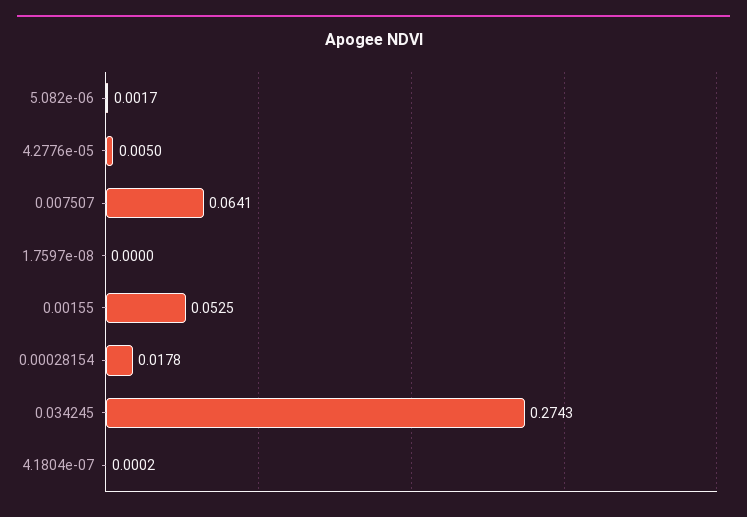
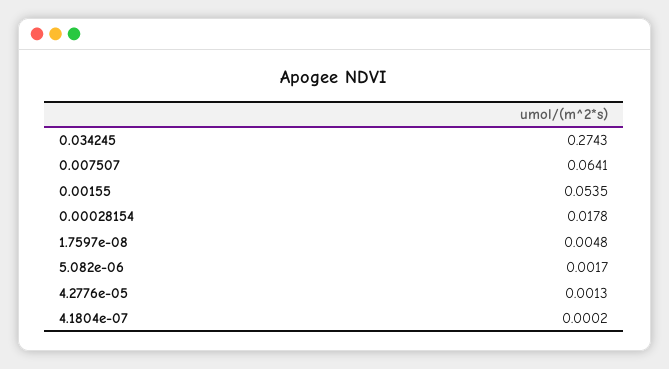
  {
    "5.082e-06": 0.0017,
-   "4.2776e-05": 0.005,
+   "4.2776e-05": 0.0013,
    "0.007507": 0.0641,
-   "1.7597e-08": 0,
+   "1.7597e-08": 0.0048,
-   "0.00155": 0.0525,
+   "0.00155": 0.0535,
    "0.00028154": 0.0178,
    "0.034245": 0.2743,
    "4.1804e-07": 0.0002
  }

